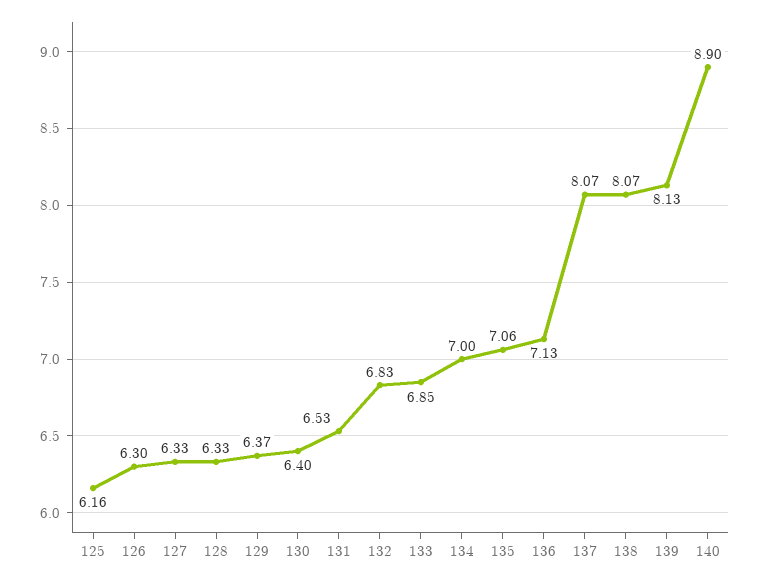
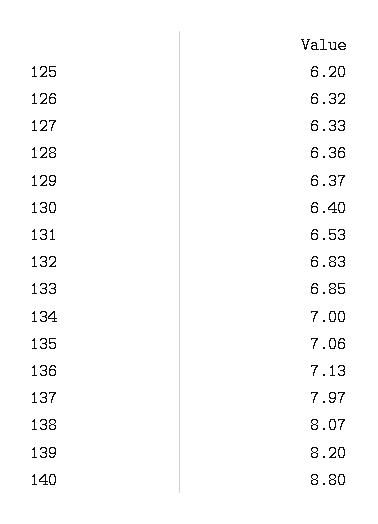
  {
-   "125": 6.16,
+   "125": 6.2,
-   "126": 6.3,
+   "126": 6.32,
    "127": 6.33,
-   "128": 6.33,
+   "128": 6.36,
    "129": 6.37,
    "130": 6.4,
    "131": 6.53,
    "132": 6.83,
    "133": 6.85,
    "134": 7,
    "135": 7.06,
    "136": 7.13,
-   "137": 8.07,
+   "137": 7.97,
    "138": 8.07,
-   "139": 8.13,
+   "139": 8.2,
-   "140": 8.9
+   "140": 8.8
  }

